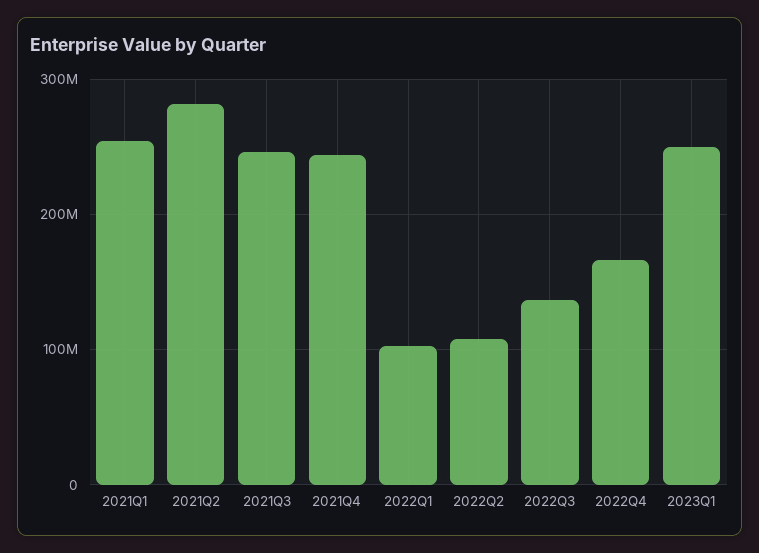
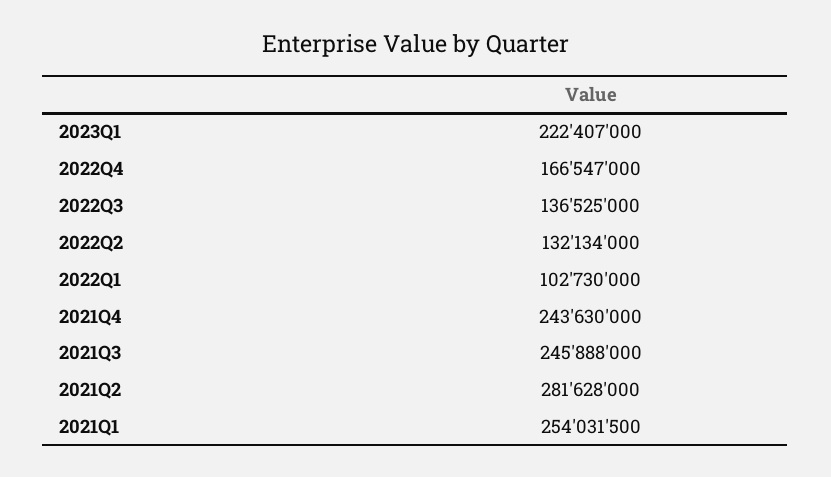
  {
    "2021Q1": 254031500,
    "2021Q2": 281628000,
    "2021Q3": 245888000,
    "2021Q4": 243630000,
    "2022Q1": 102730000,
-   "2022Q2": 110000000,
+   "2022Q2": 132134000,
    "2022Q3": 136525000,
    "2022Q4": 166547000,
-   "2023Q1": 250000000
+   "2023Q1": 222407000
  }

